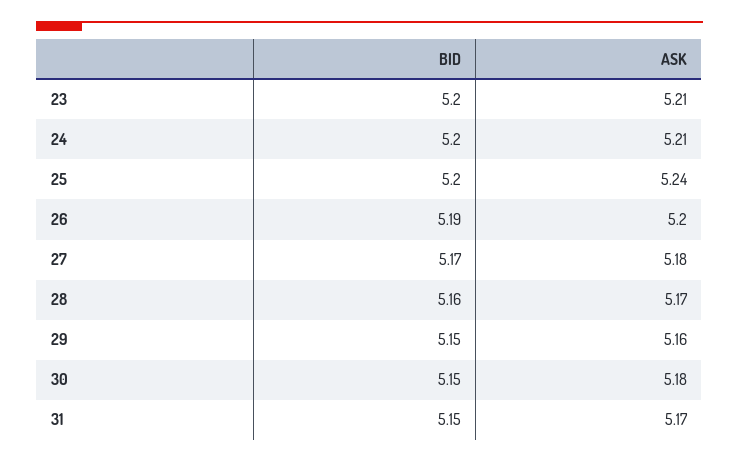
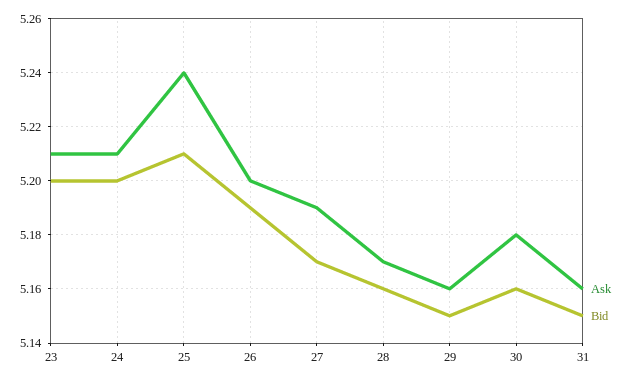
  {
    "BID": {
      "23": 5.2,
      "24": 5.2,
-     "25": 5.2,
+     "25": 5.21,
      "26": 5.19,
      "27": 5.17,
      "28": 5.16,
      "29": 5.15,
-     "30": 5.15,
+     "30": 5.16,
      "31": 5.15
    },
    "ASK": {
      "23": 5.21,
      "24": 5.21,
      "25": 5.24,
      "26": 5.2,
-     "27": 5.18,
+     "27": 5.19,
      "28": 5.17,
      "29": 5.16,
      "30": 5.18,
-     "31": 5.17
+     "31": 5.16
    }
  }

